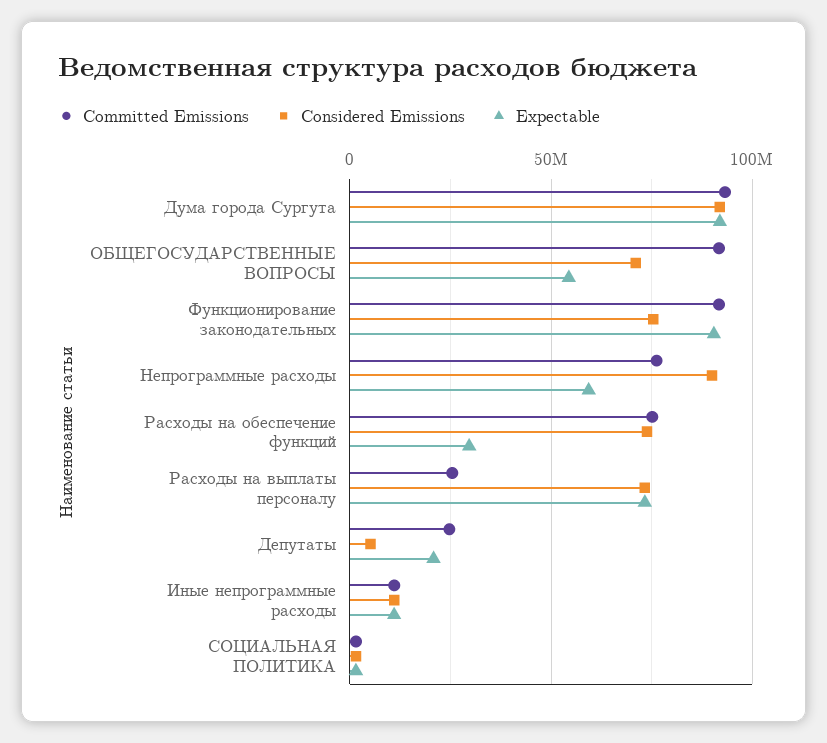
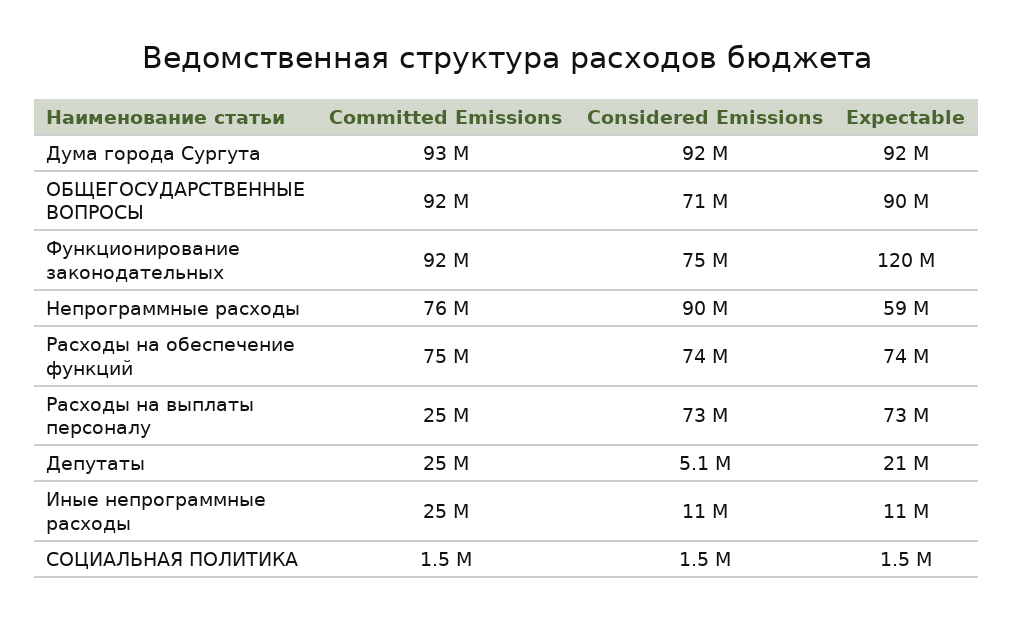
  {
    "Committed Emissions": {
      "Дума города Сургута": 93000000,
      "ОБЩЕГОСУДАРСТВЕННЫЕ ВОПРОСЫ": 92000000,
      "Функционирование законодательных": 92000000,
      "Непрограммные расходы": 76000000,
      "Расходы на обеспечение функций": 75000000,
      "Расходы на выплаты персоналу": 25000000,
      "Депутаты": 25000000,
-     "Иные непрограммные расходы": 10000000,
+     "Иные непрограммные расходы": 25000000,
      "СОЦИАЛЬНАЯ ПОЛИТИКА": 1500000
    },
    "Considered Emissions": {
      "Дума города Сургута": 92000000,
      "ОБЩЕГОСУДАРСТВЕННЫЕ ВОПРОСЫ": 71000000,
      "Функционирование законодательных": 75000000,
      "Непрограммные расходы": 90000000,
      "Расходы на обеспечение функций": 74000000,
      "Расходы на выплаты персоналу": 73000000,
      "Депутаты": 5100000,
      "Иные непрограммные расходы": 11000000,
      "СОЦИАЛЬНАЯ ПОЛИТИКА": 1500000
    },
    "Expectable": {
      "Дума города Сургута": 92000000,
-     "ОБЩЕГОСУДАРСТВЕННЫЕ ВОПРОСЫ": 55000000,
+     "ОБЩЕГОСУДАРСТВЕННЫЕ ВОПРОСЫ": 90000000,
-     "Функционирование законодательных": 90000000,
+     "Функционирование законодательных": 120000000,
      "Непрограммные расходы": 59000000,
-     "Расходы на обеспечение функций": 30000000,
+     "Расходы на обеспечение функций": 74000000,
      "Расходы на выплаты персоналу": 73000000,
      "Депутаты": 21000000,
      "Иные непрограммные расходы": 11000000,
      "СОЦИАЛЬНАЯ ПОЛИТИКА": 1500000
    }
  }

